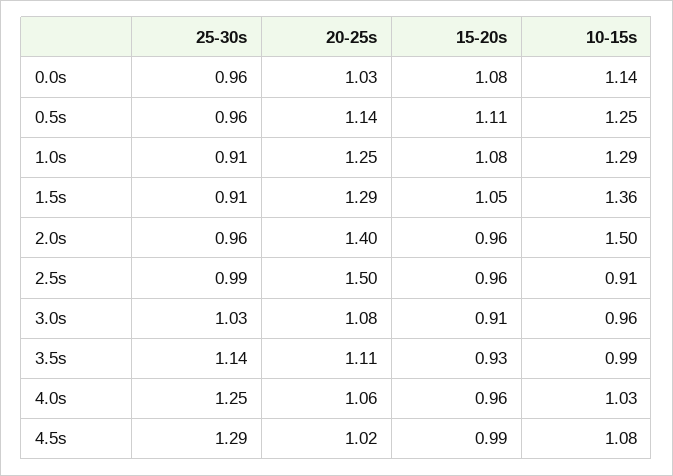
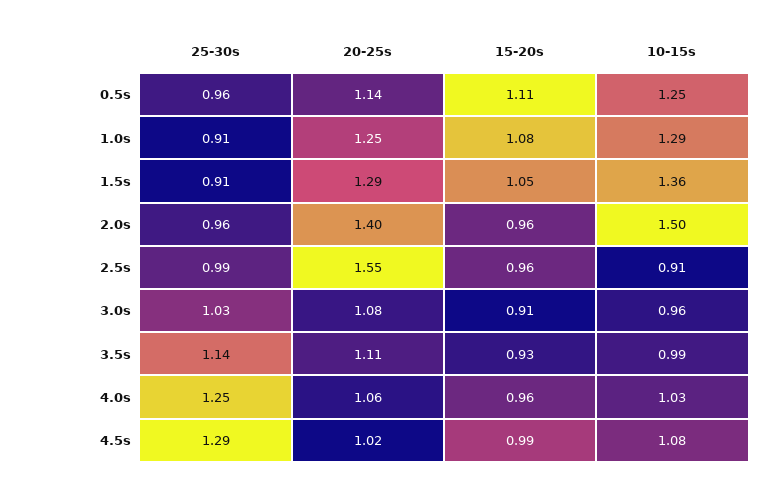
  {
    "25-30s": {
-     "0.0s": 0.96,
      "0.5s": 0.96,
      "1.0s": 0.91,
      "1.5s": 0.91,
      "2.0s": 0.96,
      "2.5s": 0.99,
      "3.0s": 1.03,
      "3.5s": 1.14,
      "4.0s": 1.25,
      "4.5s": 1.29
    },
    "20-25s": {
-     "0.0s": 1.03,
      "0.5s": 1.14,
      "1.0s": 1.25,
      "1.5s": 1.29,
      "2.0s": 1.4,
-     "2.5s": 1.5,
+     "2.5s": 1.55,
      "3.0s": 1.08,
      "3.5s": 1.11,
      "4.0s": 1.06,
      "4.5s": 1.02
    },
    "15-20s": {
-     "0.0s": 1.08,
      "0.5s": 1.11,
      "1.0s": 1.08,
      "1.5s": 1.05,
      "2.0s": 0.96,
      "2.5s": 0.96,
      "3.0s": 0.91,
      "3.5s": 0.93,
      "4.0s": 0.96,
      "4.5s": 0.99
    },
    "10-15s": {
-     "0.0s": 1.14,
      "0.5s": 1.25,
      "1.0s": 1.29,
      "1.5s": 1.36,
      "2.0s": 1.5,
      "2.5s": 0.91,
      "3.0s": 0.96,
      "3.5s": 0.99,
      "4.0s": 1.03,
      "4.5s": 1.08
    }
  }

